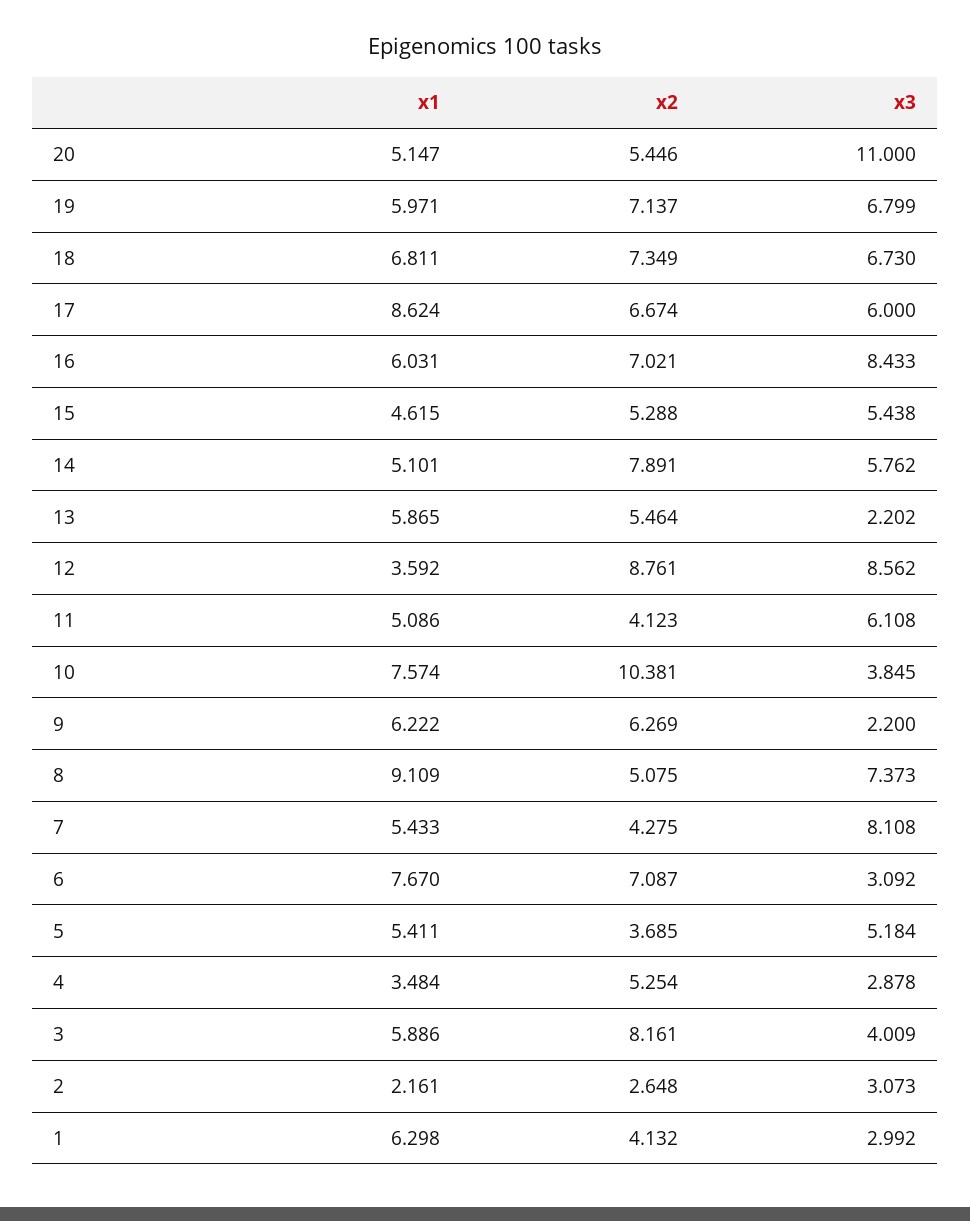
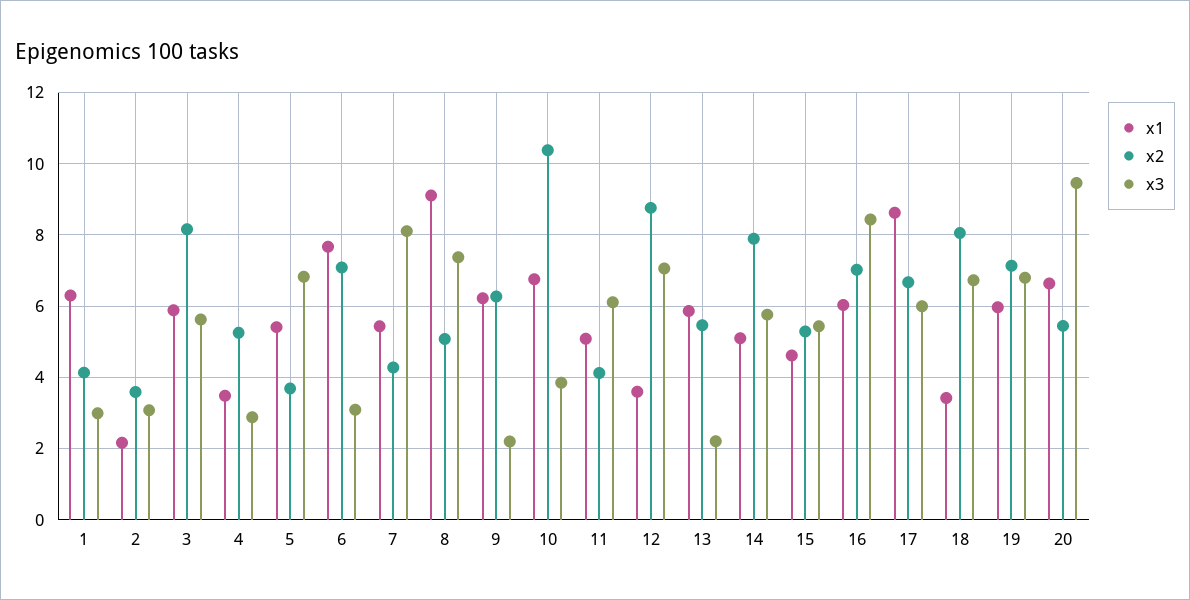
  {
    "x1": {
-     "20": 5.147,
+     "20": 6.6,
      "19": 5.971,
-     "18": 6.811,
+     "18": 3.4,
      "17": 8.624,
      "16": 6.031,
      "15": 4.615,
      "14": 5.101,
      "13": 5.865,
      "12": 3.592,
      "11": 5.086,
-     "10": 7.574,
+     "10": 6.8,
      "9": 6.222,
      "8": 9.109,
      "7": 5.433,
      "6": 7.67,
      "5": 5.411,
      "4": 3.484,
      "3": 5.886,
      "2": 2.161,
      "1": 6.298
    },
    "x2": {
      "20": 5.446,
      "19": 7.137,
-     "18": 7.349,
+     "18": 8,
      "17": 6.674,
      "16": 7.021,
      "15": 5.288,
      "14": 7.891,
      "13": 5.464,
      "12": 8.761,
      "11": 4.123,
      "10": 10.381,
      "9": 6.269,
      "8": 5.075,
      "7": 4.275,
      "6": 7.087,
      "5": 3.685,
      "4": 5.254,
      "3": 8.161,
-     "2": 2.648,
+     "2": 3.6,
      "1": 4.132
    },
    "x3": {
-     "20": 11,
+     "20": 9.4,
      "19": 6.799,
      "18": 6.73,
      "17": 6,
      "16": 8.433,
      "15": 5.438,
      "14": 5.762,
      "13": 2.202,
-     "12": 8.562,
+     "12": 7,
      "11": 6.108,
      "10": 3.845,
      "9": 2.2,
      "8": 7.373,
      "7": 8.108,
      "6": 3.092,
-     "5": 5.184,
+     "5": 6.8,
      "4": 2.878,
-     "3": 4.009,
+     "3": 5.6,
      "2": 3.073,
      "1": 2.992
    }
  }

